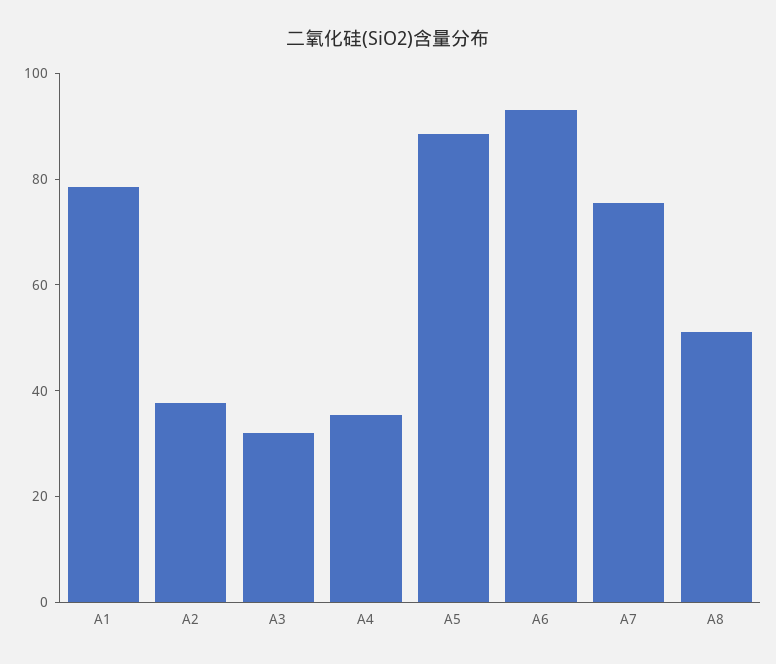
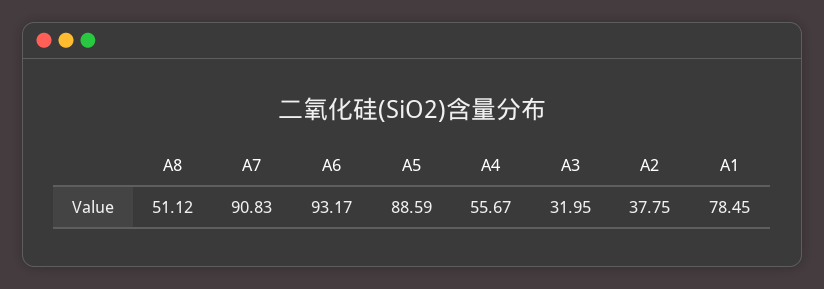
  {
    "A1": 78.45,
    "A2": 37.75,
    "A3": 31.95,
-   "A4": 35,
+   "A4": 55.67,
    "A5": 88.59,
    "A6": 93.17,
-   "A7": 75,
+   "A7": 90.83,
    "A8": 51.12
  }

